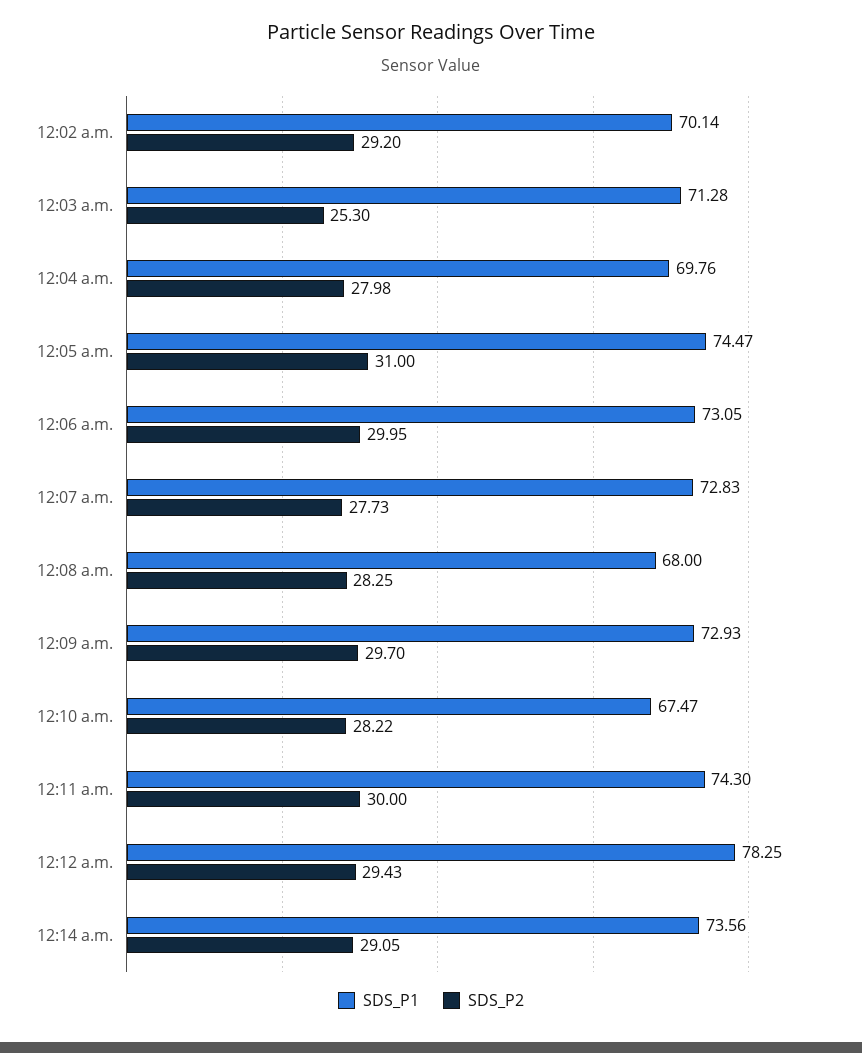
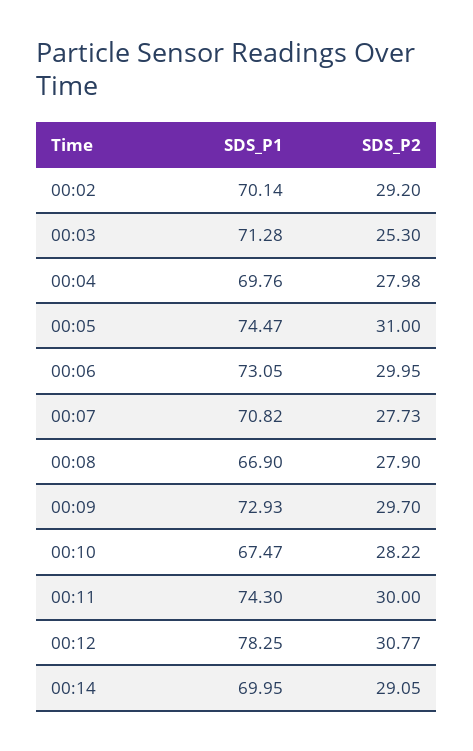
  {
    "SDS_P1": {
      "12:02 a.m.": 70.14,
      "12:03 a.m.": 71.28,
      "12:04 a.m.": 69.76,
      "12:05 a.m.": 74.47,
      "12:06 a.m.": 73.05,
-     "12:07 a.m.": 72.83,
+     "12:07 a.m.": 70.82,
-     "12:08 a.m.": 68,
+     "12:08 a.m.": 66.9,
      "12:09 a.m.": 72.93,
      "12:10 a.m.": 67.47,
      "12:11 a.m.": 74.3,
      "12:12 a.m.": 78.25,
-     "12:14 a.m.": 73.56
+     "12:14 a.m.": 69.95
    },
    "SDS_P2": {
      "12:02 a.m.": 29.2,
      "12:03 a.m.": 25.3,
      "12:04 a.m.": 27.98,
      "12:05 a.m.": 31,
      "12:06 a.m.": 29.95,
      "12:07 a.m.": 27.73,
-     "12:08 a.m.": 28.25,
+     "12:08 a.m.": 27.9,
      "12:09 a.m.": 29.7,
      "12:10 a.m.": 28.22,
      "12:11 a.m.": 30,
-     "12:12 a.m.": 29.43,
+     "12:12 a.m.": 30.77,
      "12:14 a.m.": 29.05
    }
  }

